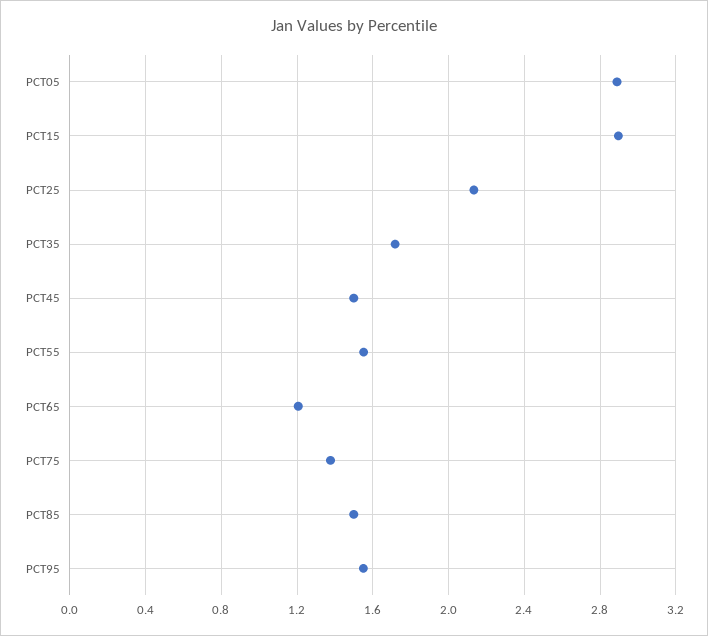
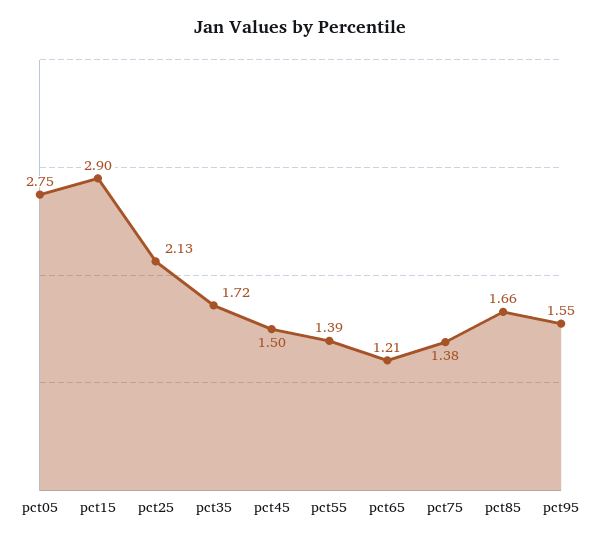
  {
-   "PCT05": 2.9,
+   "PCT05": 2.75,
    "PCT15": 2.9,
    "PCT25": 2.13,
    "PCT35": 1.72,
    "PCT45": 1.5,
-   "PCT55": 1.55,
+   "PCT55": 1.39,
    "PCT65": 1.21,
    "PCT75": 1.38,
-   "PCT85": 1.5,
+   "PCT85": 1.66,
    "PCT95": 1.55
  }

